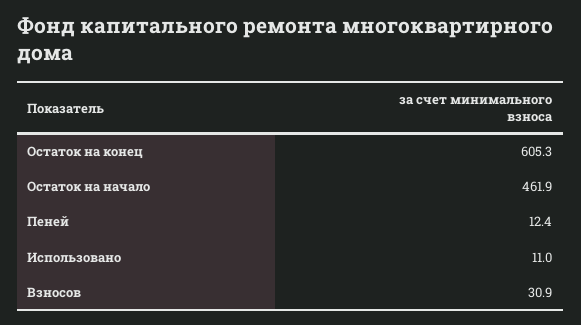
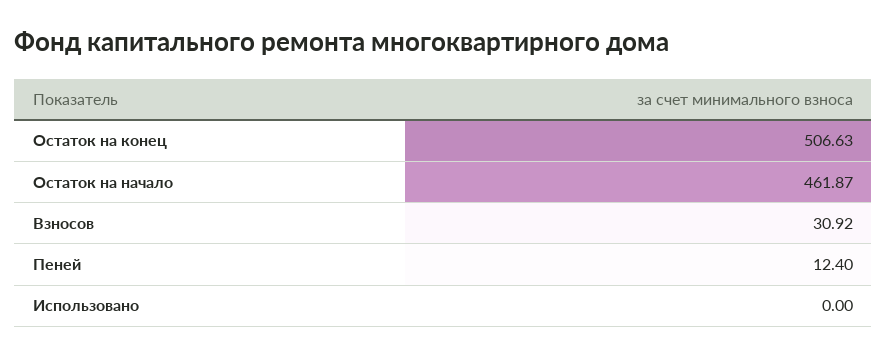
  {
-   "Остаток на конец": 605.3,
+   "Остаток на конец": 506.63,
    "Остаток на начало": 461.87,
    "Пеней": 12.4,
-   "Использовано": 11,
+   "Использовано": 0,
    "Взносов": 30.92
  }

